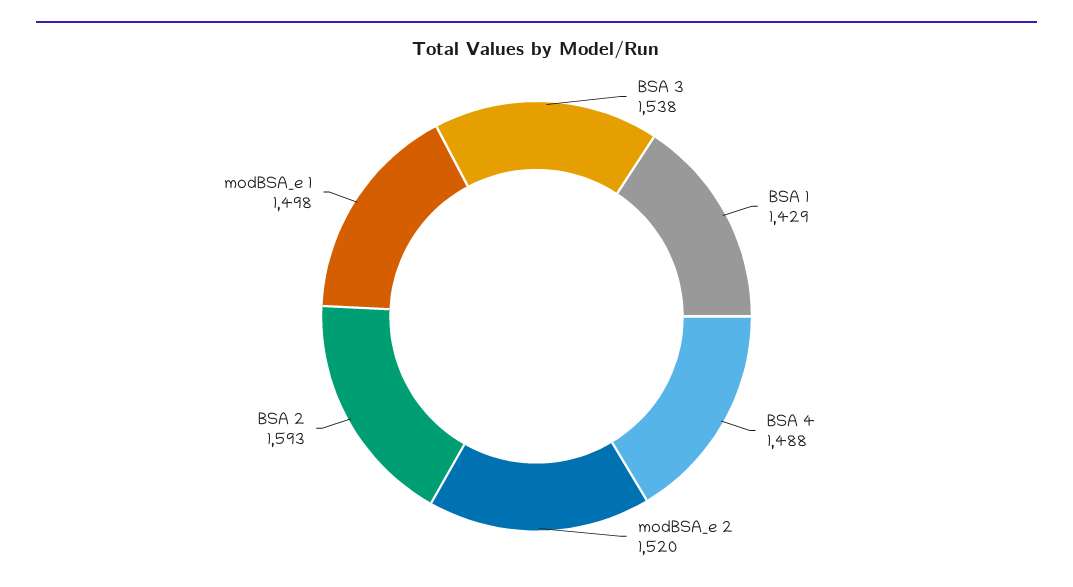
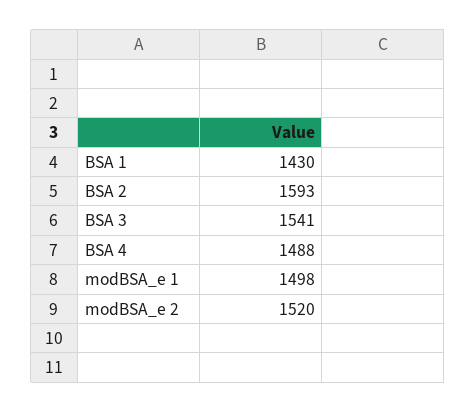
  {
-   "BSA 3": 1538,
+   "BSA 3": 1541,
-   "BSA 1": 1429,
+   "BSA 1": 1430,
    "BSA 4": 1488,
    "modBSA_e 2": 1520,
    "BSA 2": 1593,
    "modBSA_e 1": 1498
  }

